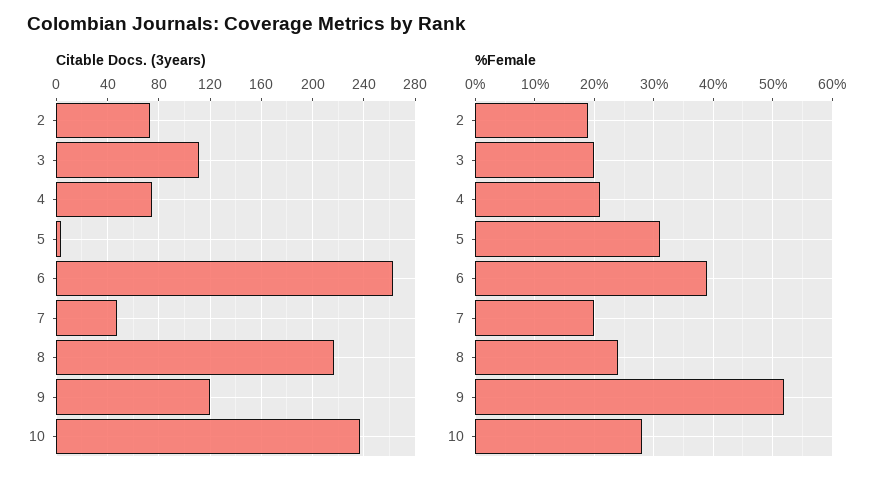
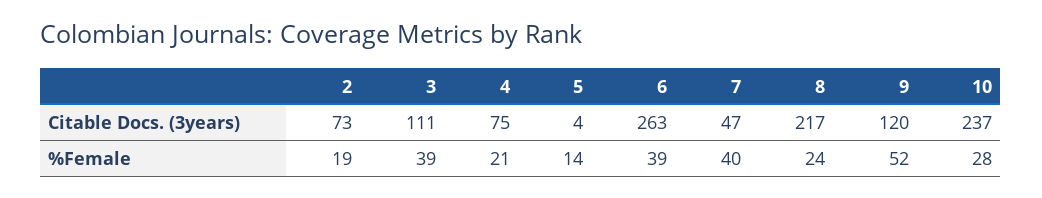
  {
    "Citable Docs. (3years)": {
      "2": 73,
      "3": 111,
      "4": 75,
      "5": 4,
      "6": 263,
      "7": 47,
      "8": 217,
      "9": 120,
      "10": 237
    },
    "%Female": {
      "2": 19,
-     "3": 20,
+     "3": 39,
      "4": 21,
-     "5": 30,
+     "5": 14,
      "6": 39,
-     "7": 20,
+     "7": 40,
      "8": 24,
      "9": 52,
      "10": 28
    }
  }

